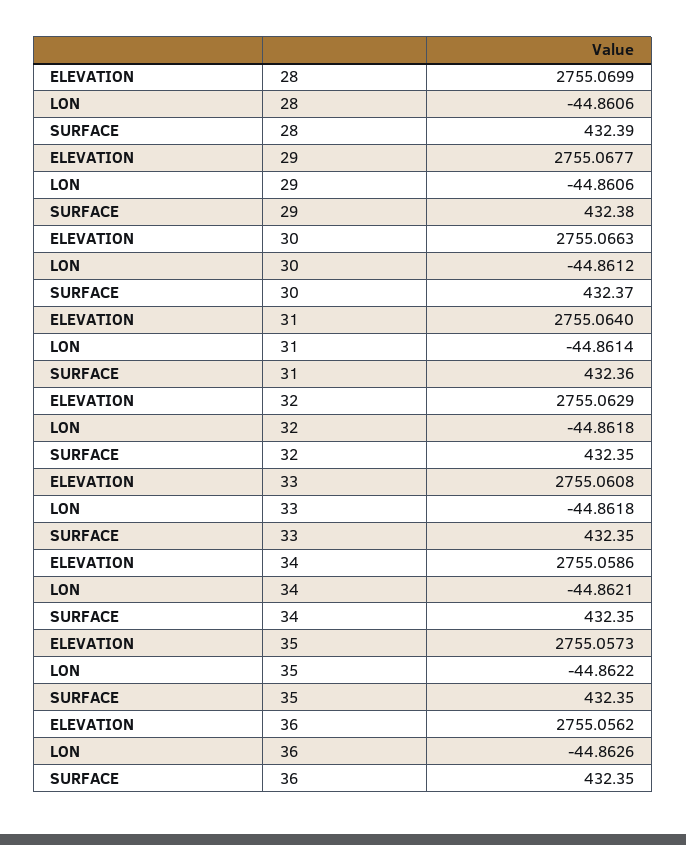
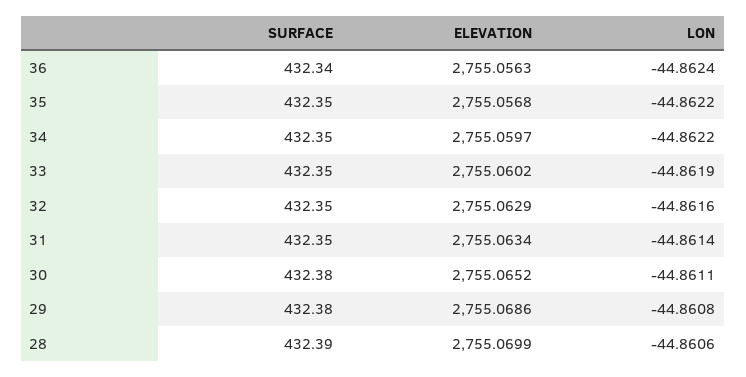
  {
    "ELEVATION": {
      "28": 2755.0699,
-     "29": 2755.0677,
+     "29": 2755.0686,
-     "30": 2755.0663,
+     "30": 2755.0652,
-     "31": 2755.064,
+     "31": 2755.0634,
      "32": 2755.0629,
-     "33": 2755.0608,
+     "33": 2755.0602,
-     "34": 2755.0586,
+     "34": 2755.0597,
-     "35": 2755.0573,
+     "35": 2755.0568,
-     "36": 2755.0562
+     "36": 2755.0563
    },
    "LON": {
      "28": -44.8606,
-     "29": -44.8606,
+     "29": -44.8608,
-     "30": -44.8612,
+     "30": -44.8611,
      "31": -44.8614,
-     "32": -44.8618,
+     "32": -44.8616,
-     "33": -44.8618,
+     "33": -44.8619,
-     "34": -44.8621,
+     "34": -44.8622,
      "35": -44.8622,
-     "36": -44.8626
+     "36": -44.8624
    },
    "SURFACE": {
      "28": 432.39,
      "29": 432.38,
-     "30": 432.37,
+     "30": 432.38,
-     "31": 432.36,
+     "31": 432.35,
      "32": 432.35,
      "33": 432.35,
      "34": 432.35,
      "35": 432.35,
-     "36": 432.35
+     "36": 432.34
    }
  }

